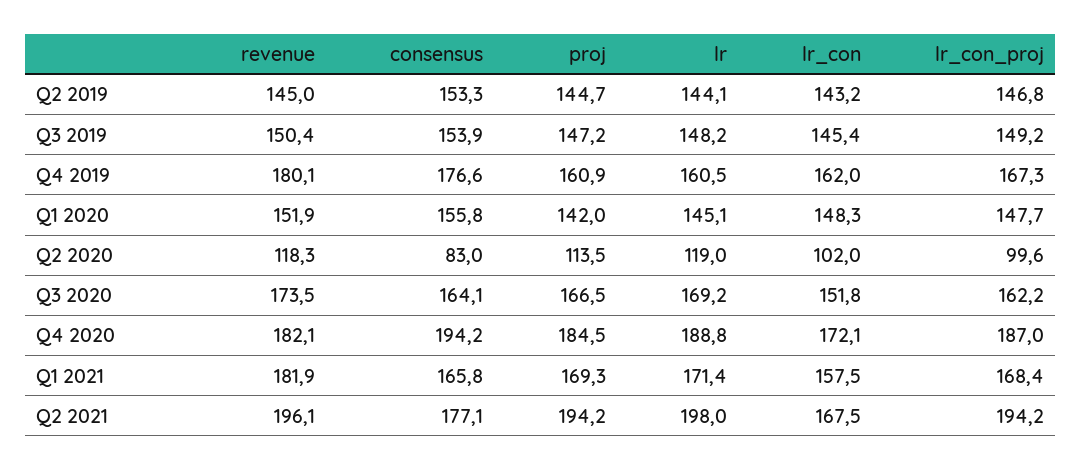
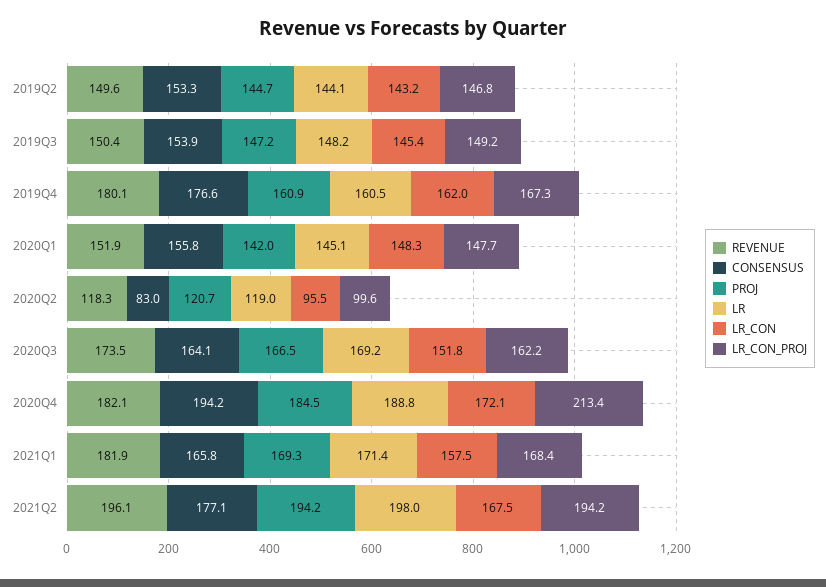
  {
    "revenue": {
-     "Q2 2019": 145,
+     "Q2 2019": 149.6,
      "Q3 2019": 150.4,
      "Q4 2019": 180.1,
      "Q1 2020": 151.9,
      "Q2 2020": 118.3,
      "Q3 2020": 173.5,
      "Q4 2020": 182.1,
      "Q1 2021": 181.9,
      "Q2 2021": 196.1
    },
    "consensus": {
      "Q2 2019": 153.3,
      "Q3 2019": 153.9,
      "Q4 2019": 176.6,
      "Q1 2020": 155.8,
      "Q2 2020": 83,
      "Q3 2020": 164.1,
      "Q4 2020": 194.2,
      "Q1 2021": 165.8,
      "Q2 2021": 177.1
    },
    "proj": {
      "Q2 2019": 144.7,
      "Q3 2019": 147.2,
      "Q4 2019": 160.9,
      "Q1 2020": 142,
-     "Q2 2020": 113.5,
+     "Q2 2020": 120.7,
      "Q3 2020": 166.5,
      "Q4 2020": 184.5,
      "Q1 2021": 169.3,
      "Q2 2021": 194.2
    },
    "lr": {
      "Q2 2019": 144.1,
      "Q3 2019": 148.2,
      "Q4 2019": 160.5,
      "Q1 2020": 145.1,
      "Q2 2020": 119,
      "Q3 2020": 169.2,
      "Q4 2020": 188.8,
      "Q1 2021": 171.4,
      "Q2 2021": 198
    },
    "lr_con": {
      "Q2 2019": 143.2,
      "Q3 2019": 145.4,
      "Q4 2019": 162,
      "Q1 2020": 148.3,
-     "Q2 2020": 102,
+     "Q2 2020": 95.5,
      "Q3 2020": 151.8,
      "Q4 2020": 172.1,
      "Q1 2021": 157.5,
      "Q2 2021": 167.5
    },
    "lr_con_proj": {
      "Q2 2019": 146.8,
      "Q3 2019": 149.2,
      "Q4 2019": 167.3,
      "Q1 2020": 147.7,
      "Q2 2020": 99.6,
      "Q3 2020": 162.2,
-     "Q4 2020": 187,
+     "Q4 2020": 213.4,
      "Q1 2021": 168.4,
      "Q2 2021": 194.2
    }
  }

